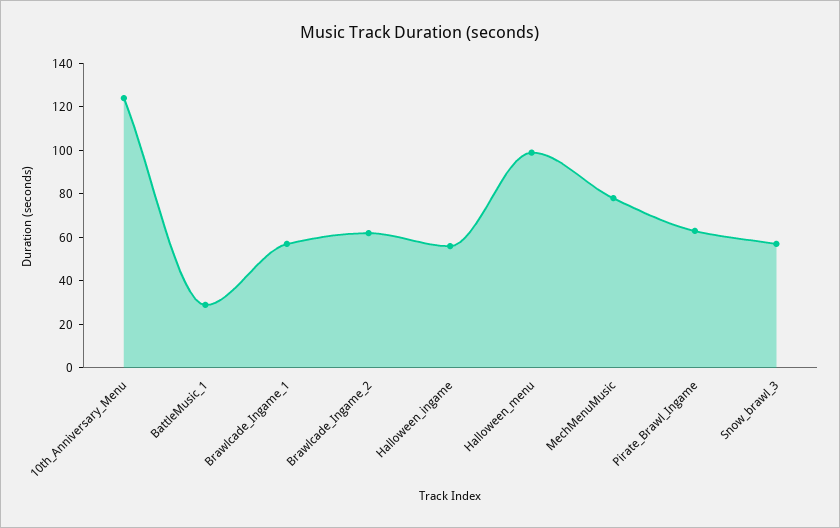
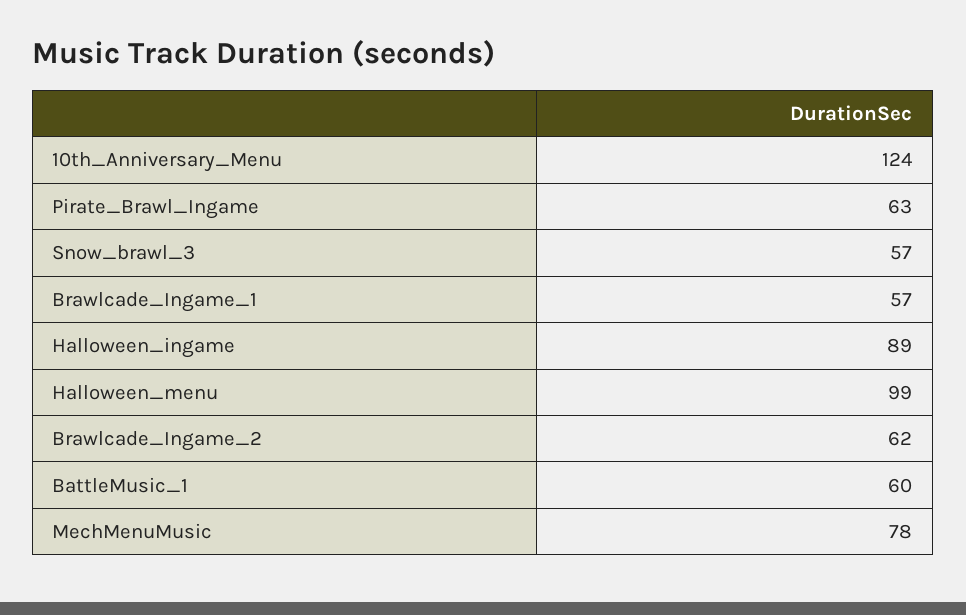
  {
    "10th_Anniversary_Menu": 124,
-   "BattleMusic_1": 30,
+   "BattleMusic_1": 60,
    "Brawlcade_Ingame_1": 57,
    "Brawlcade_Ingame_2": 62,
-   "Halloween_ingame": 55,
+   "Halloween_ingame": 89,
    "Halloween_menu": 99,
    "MechMenuMusic": 78,
    "Pirate_Brawl_Ingame": 63,
    "Snow_brawl_3": 57
  }

